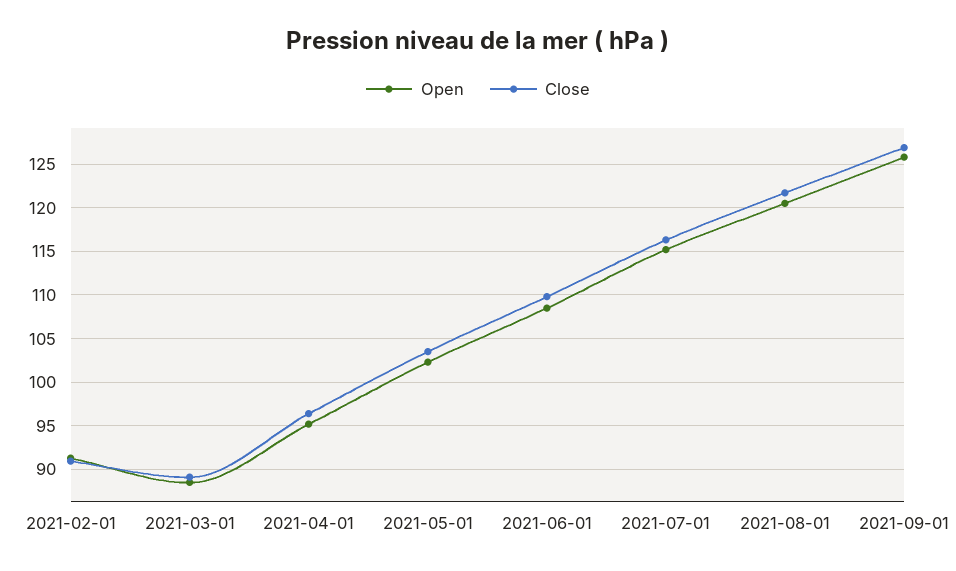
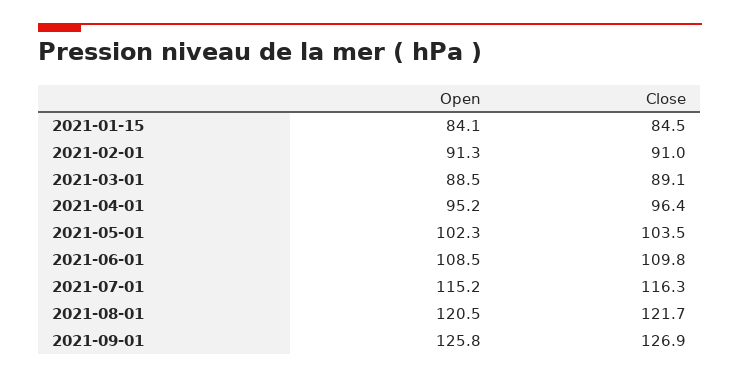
  {
    "Open": {
      "2021-02-01": 91.3,
      "2021-03-01": 88.5,
      "2021-04-01": 95.2,
      "2021-05-01": 102.3,
      "2021-06-01": 108.5,
      "2021-07-01": 115.2,
      "2021-08-01": 120.5,
-     "2021-09-01": 125.8
+     "2021-09-01": 125.8,
+     "2021-01-15": 84.1
    },
    "Close": {
      "2021-02-01": 91,
      "2021-03-01": 89.1,
      "2021-04-01": 96.4,
      "2021-05-01": 103.5,
      "2021-06-01": 109.8,
      "2021-07-01": 116.3,
      "2021-08-01": 121.7,
-     "2021-09-01": 126.9
+     "2021-09-01": 126.9,
+     "2021-01-15": 84.5
    }
  }

